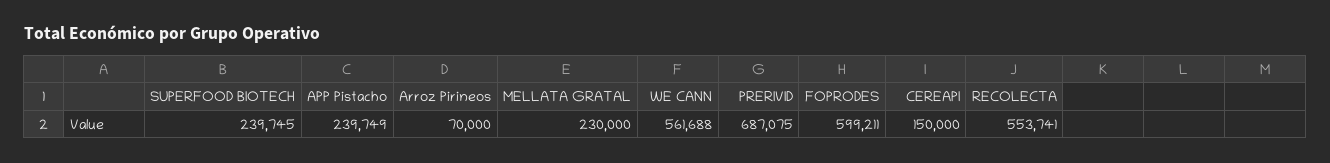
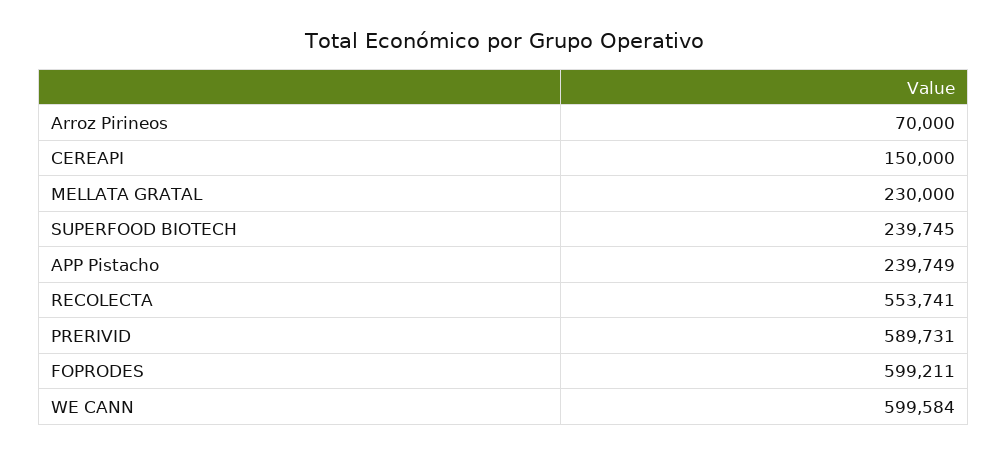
  {
    "SUPERFOOD BIOTECH": 239745,
    "APP Pistacho": 239749,
    "Arroz Pirineos": 70000,
    "MELLATA GRATAL": 230000,
-   "WE CANN": 561688,
+   "WE CANN": 599584,
-   "PRERIVID": 687075,
+   "PRERIVID": 589731,
    "FOPRODES": 599211,
    "CEREAPI": 150000,
    "RECOLECTA": 553741
  }

